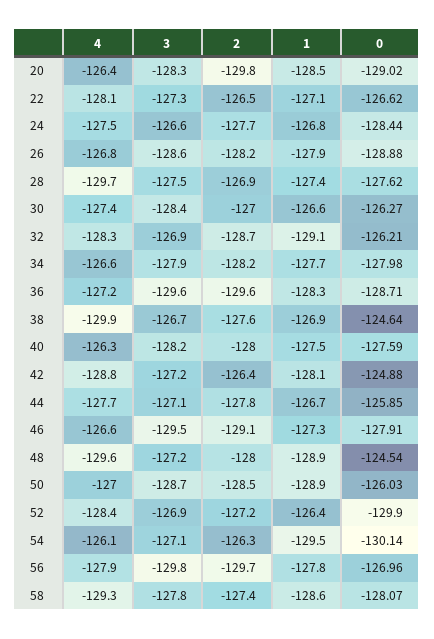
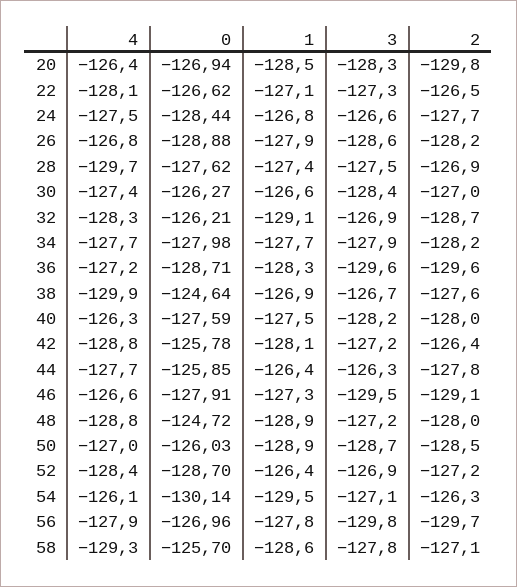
  {
    "4": {
      "20": -126.4,
      "22": -128.1,
      "24": -127.5,
      "26": -126.8,
      "28": -129.7,
      "30": -127.4,
      "32": -128.3,
-     "34": -126.6,
+     "34": -127.7,
      "36": -127.2,
      "38": -129.9,
      "40": -126.3,
      "42": -128.8,
      "44": -127.7,
      "46": -126.6,
-     "48": -129.6,
+     "48": -128.8,
      "50": -127,
      "52": -128.4,
      "54": -126.1,
      "56": -127.9,
      "58": -129.3
    },
    "3": {
      "20": -128.3,
      "22": -127.3,
      "24": -126.6,
      "26": -128.6,
      "28": -127.5,
      "30": -128.4,
      "32": -126.9,
      "34": -127.9,
      "36": -129.6,
      "38": -126.7,
      "40": -128.2,
      "42": -127.2,
-     "44": -127.1,
+     "44": -126.3,
      "46": -129.5,
      "48": -127.2,
      "50": -128.7,
      "52": -126.9,
      "54": -127.1,
      "56": -129.8,
      "58": -127.8
    },
    "2": {
      "20": -129.8,
      "22": -126.5,
      "24": -127.7,
      "26": -128.2,
      "28": -126.9,
      "30": -127,
      "32": -128.7,
      "34": -128.2,
      "36": -129.6,
      "38": -127.6,
      "40": -128,
      "42": -126.4,
      "44": -127.8,
      "46": -129.1,
      "48": -128,
      "50": -128.5,
      "52": -127.2,
      "54": -126.3,
      "56": -129.7,
-     "58": -127.4
+     "58": -127.1
    },
    "1": {
      "20": -128.5,
      "22": -127.1,
      "24": -126.8,
      "26": -127.9,
      "28": -127.4,
      "30": -126.6,
      "32": -129.1,
      "34": -127.7,
      "36": -128.3,
      "38": -126.9,
      "40": -127.5,
      "42": -128.1,
-     "44": -126.7,
+     "44": -126.4,
      "46": -127.3,
      "48": -128.9,
      "50": -128.9,
      "52": -126.4,
      "54": -129.5,
      "56": -127.8,
      "58": -128.6
    },
    "0": {
-     "20": -129.02,
+     "20": -126.94,
      "22": -126.62,
      "24": -128.44,
      "26": -128.88,
      "28": -127.62,
      "30": -126.27,
      "32": -126.21,
      "34": -127.98,
      "36": -128.71,
      "38": -124.64,
      "40": -127.59,
-     "42": -124.88,
+     "42": -125.78,
      "44": -125.85,
      "46": -127.91,
-     "48": -124.54,
+     "48": -124.72,
      "50": -126.03,
-     "52": -129.9,
+     "52": -128.7,
      "54": -130.14,
      "56": -126.96,
-     "58": -128.07
+     "58": -125.7
    }
  }

